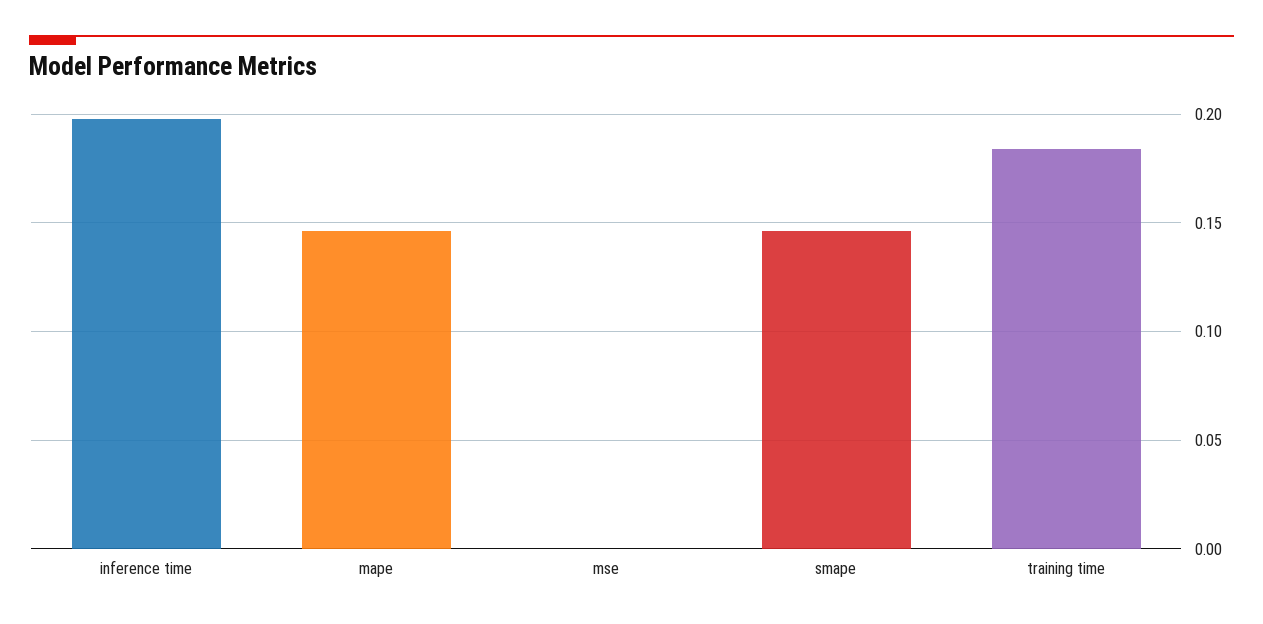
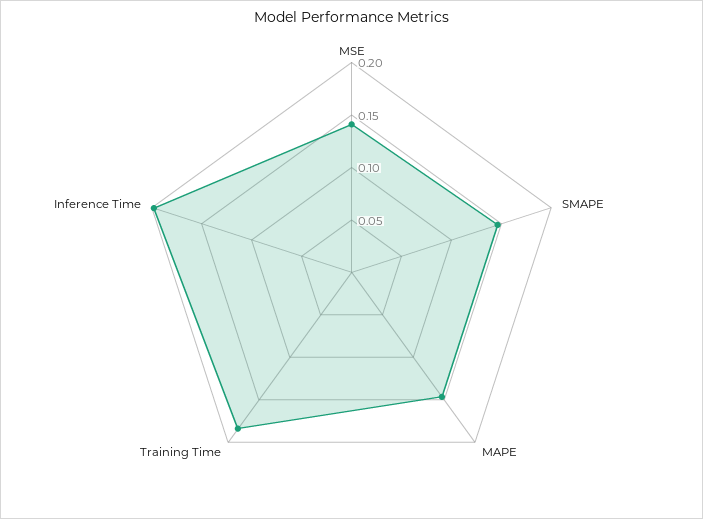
  {
    "inference time": 0.2,
    "mape": 0.145,
-   "mse": 0,
+   "mse": 0.14,
    "smape": 0.145,
    "training time": 0.185
  }

